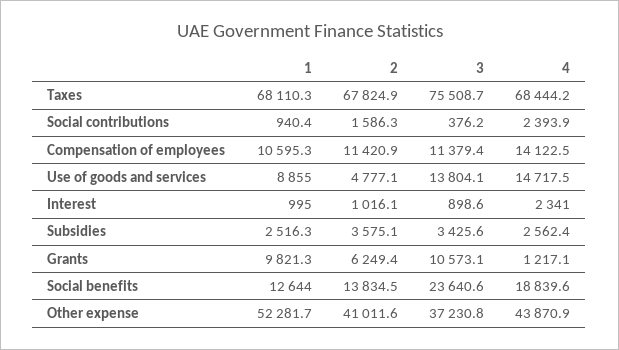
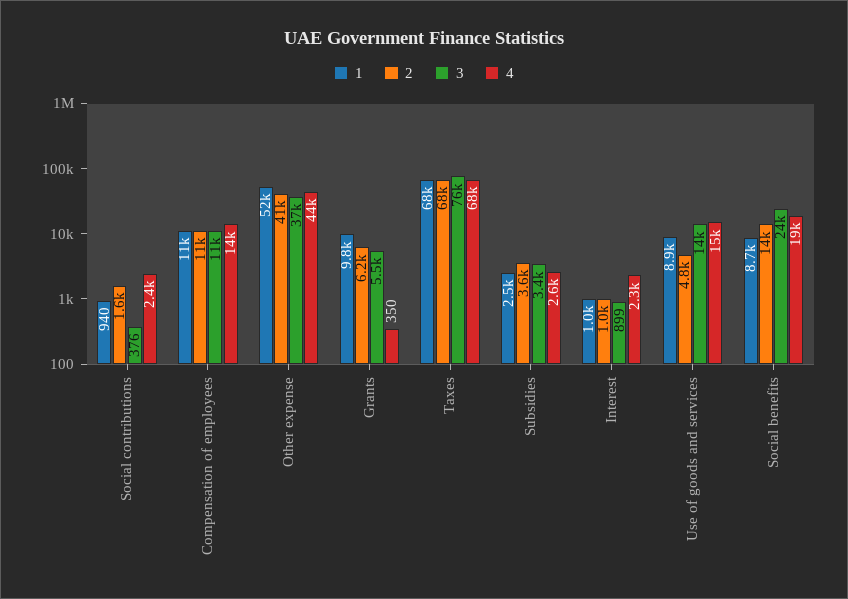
  {
    "1": {
      "Taxes": 68110.3,
      "Social contributions": 940.4,
      "Compensation of employees": 10595.3,
      "Use of goods and services": 8855,
      "Interest": 995,
      "Subsidies": 2516.3,
      "Grants": 9821.3,
-     "Social benefits": 12644,
+     "Social benefits": 8700,
      "Other expense": 52281.7
    },
    "2": {
      "Taxes": 67824.9,
      "Social contributions": 1586.3,
      "Compensation of employees": 11420.9,
      "Use of goods and services": 4777.1,
      "Interest": 1016.1,
      "Subsidies": 3575.1,
      "Grants": 6249.4,
      "Social benefits": 13834.5,
      "Other expense": 41011.6
    },
    "3": {
      "Taxes": 75508.7,
      "Social contributions": 376.2,
      "Compensation of employees": 11379.4,
      "Use of goods and services": 13804.1,
      "Interest": 898.6,
      "Subsidies": 3425.6,
-     "Grants": 10573.1,
+     "Grants": 5500,
      "Social benefits": 23640.6,
      "Other expense": 37230.8
    },
    "4": {
      "Taxes": 68444.2,
      "Social contributions": 2393.9,
      "Compensation of employees": 14122.5,
      "Use of goods and services": 14717.5,
      "Interest": 2341,
      "Subsidies": 2562.4,
-     "Grants": 1217.1,
+     "Grants": 350,
      "Social benefits": 18839.6,
      "Other expense": 43870.9
    }
  }

